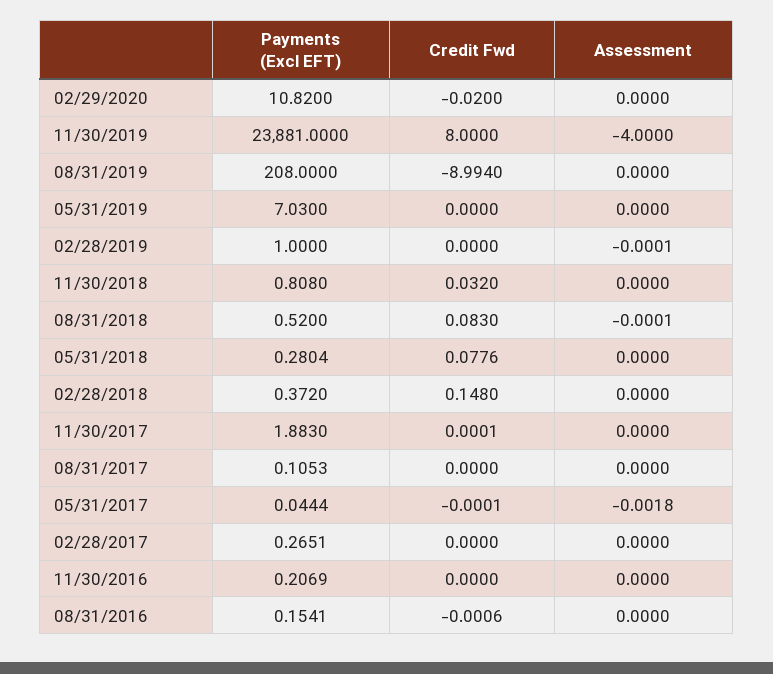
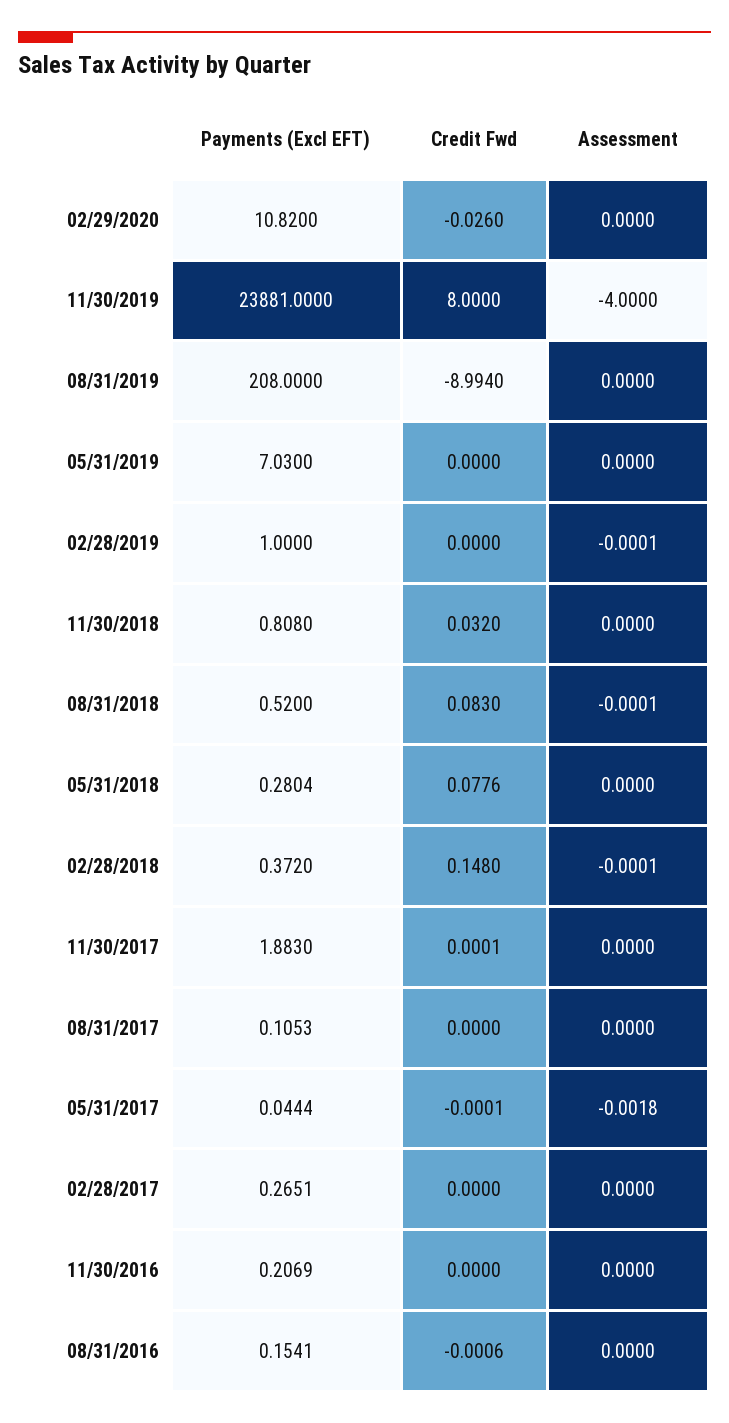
  {
    "Payments (Excl EFT)": {
      "02/29/2020": 10.82,
      "11/30/2019": 23881,
      "08/31/2019": 208,
      "05/31/2019": 7.03,
      "02/28/2019": 1,
      "11/30/2018": 0.808,
      "08/31/2018": 0.52,
      "05/31/2018": 0.2804,
      "02/28/2018": 0.372,
      "11/30/2017": 1.883,
      "08/31/2017": 0.1053,
      "05/31/2017": 0.0444,
      "02/28/2017": 0.2651,
      "11/30/2016": 0.2069,
      "08/31/2016": 0.1541
    },
    "Credit Fwd": {
-     "02/29/2020": -0.02,
+     "02/29/2020": -0.026,
      "11/30/2019": 8,
      "08/31/2019": -8.994,
      "05/31/2019": 0,
      "02/28/2019": 0,
      "11/30/2018": 0.032,
      "08/31/2018": 0.083,
      "05/31/2018": 0.0776,
      "02/28/2018": 0.148,
      "11/30/2017": 0.0001,
      "08/31/2017": 0,
      "05/31/2017": -0.0001,
      "02/28/2017": 0,
      "11/30/2016": 0,
      "08/31/2016": -0.0006
    },
    "Assessment": {
      "02/29/2020": 0,
      "11/30/2019": -4,
      "08/31/2019": 0,
      "05/31/2019": 0,
      "02/28/2019": -0.0001,
      "11/30/2018": 0,
      "08/31/2018": -0.0001,
      "05/31/2018": 0,
-     "02/28/2018": 0,
+     "02/28/2018": -0.0001,
      "11/30/2017": 0,
      "08/31/2017": 0,
      "05/31/2017": -0.0018,
      "02/28/2017": 0,
      "11/30/2016": 0,
      "08/31/2016": 0
    }
  }

